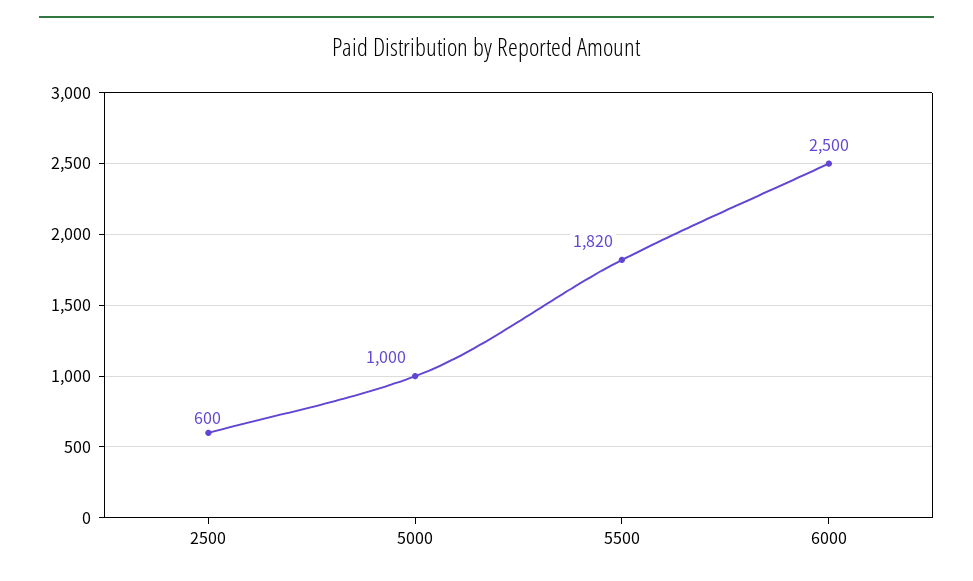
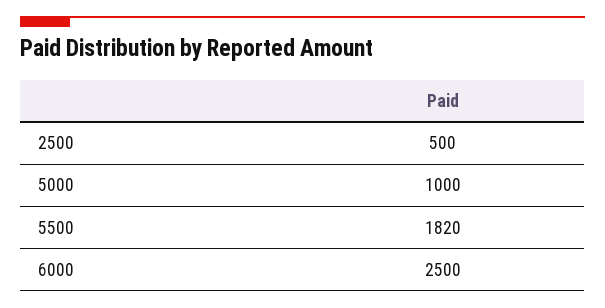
  {
-   "2500": 600,
+   "2500": 500,
    "5000": 1000,
    "5500": 1820,
    "6000": 2500
  }

